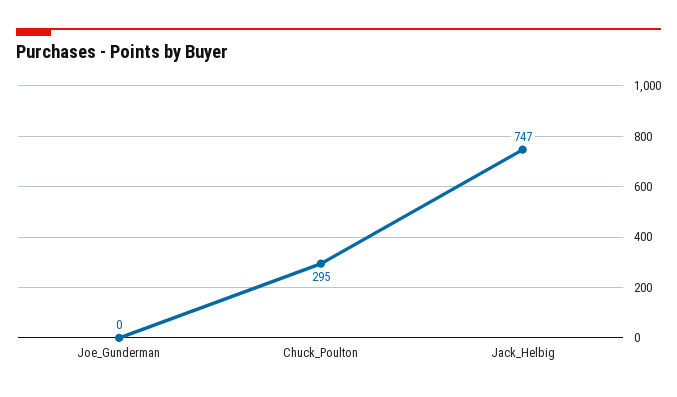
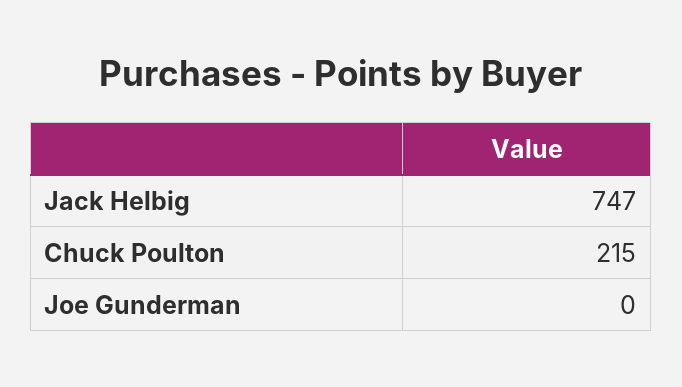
  {
    "Joe_Gunderman": 0,
-   "Chuck_Poulton": 295,
+   "Chuck_Poulton": 215,
    "Jack_Helbig": 747
  }

